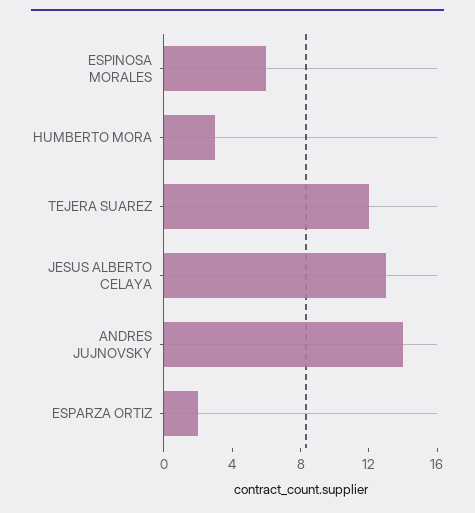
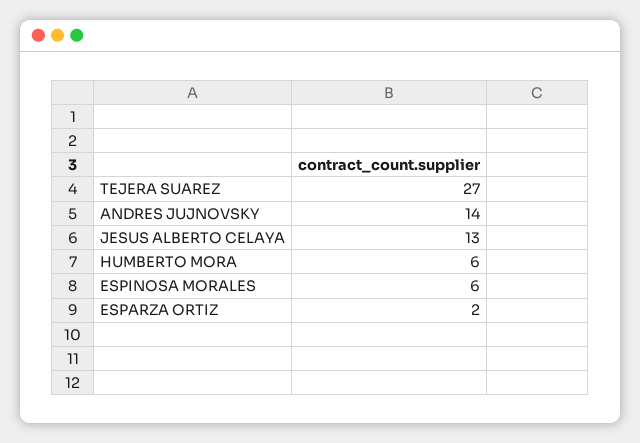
  {
    "ESPINOSA MORALES": 6,
-   "HUMBERTO MORA": 3,
+   "HUMBERTO MORA": 6,
-   "TEJERA SUAREZ": 12,
+   "TEJERA SUAREZ": 27,
    "JESUS ALBERTO CELAYA": 13,
    "ANDRES JUJNOVSKY": 14,
    "ESPARZA ORTIZ": 2
  }

